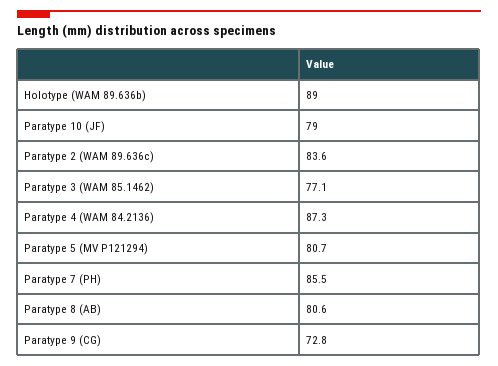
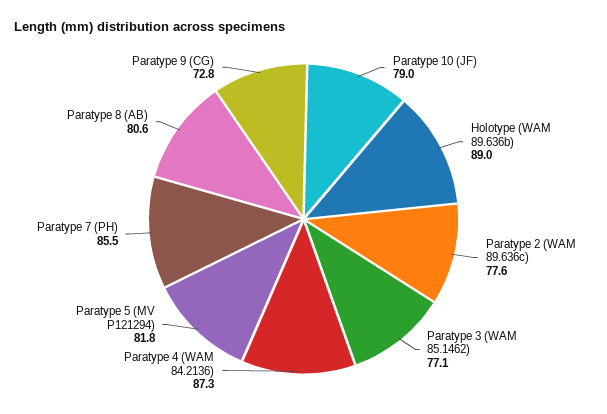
  {
    "Holotype (WAM 89.636b)": 89,
    "Paratype 10 (JF)": 79,
-   "Paratype 2 (WAM 89.636c)": 83.6,
+   "Paratype 2 (WAM 89.636c)": 77.6,
    "Paratype 3 (WAM 85.1462)": 77.1,
    "Paratype 4 (WAM 84.2136)": 87.3,
-   "Paratype 5 (MV P121294)": 80.7,
+   "Paratype 5 (MV P121294)": 81.8,
    "Paratype 7 (PH)": 85.5,
    "Paratype 8 (AB)": 80.6,
    "Paratype 9 (CG)": 72.8
  }

